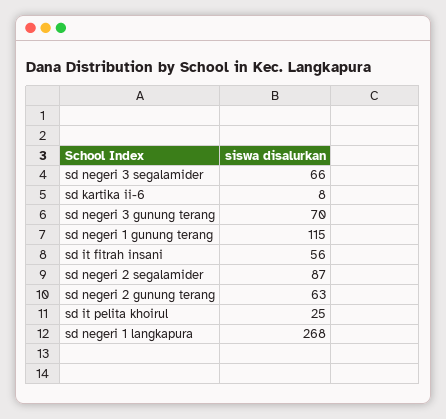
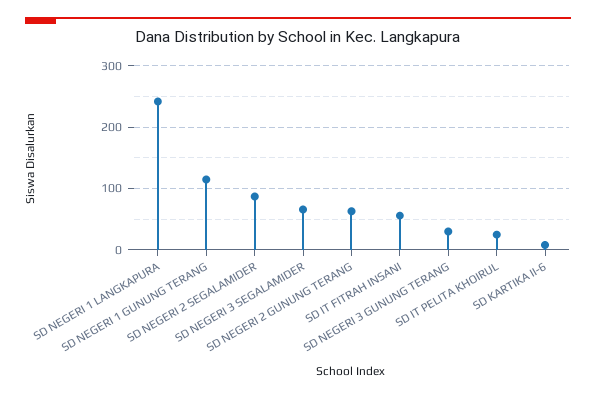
  {
    "sd negeri 3 segalamider": 66,
    "sd kartika ii-6": 8,
-   "sd negeri 3 gunung terang": 70,
+   "sd negeri 3 gunung terang": 30,
    "sd negeri 1 gunung terang": 115,
    "sd it fitrah insani": 56,
    "sd negeri 2 segalamider": 87,
    "sd negeri 2 gunung terang": 63,
    "sd it pelita khoirul": 25,
-   "sd negeri 1 langkapura": 268
+   "sd negeri 1 langkapura": 240
  }

